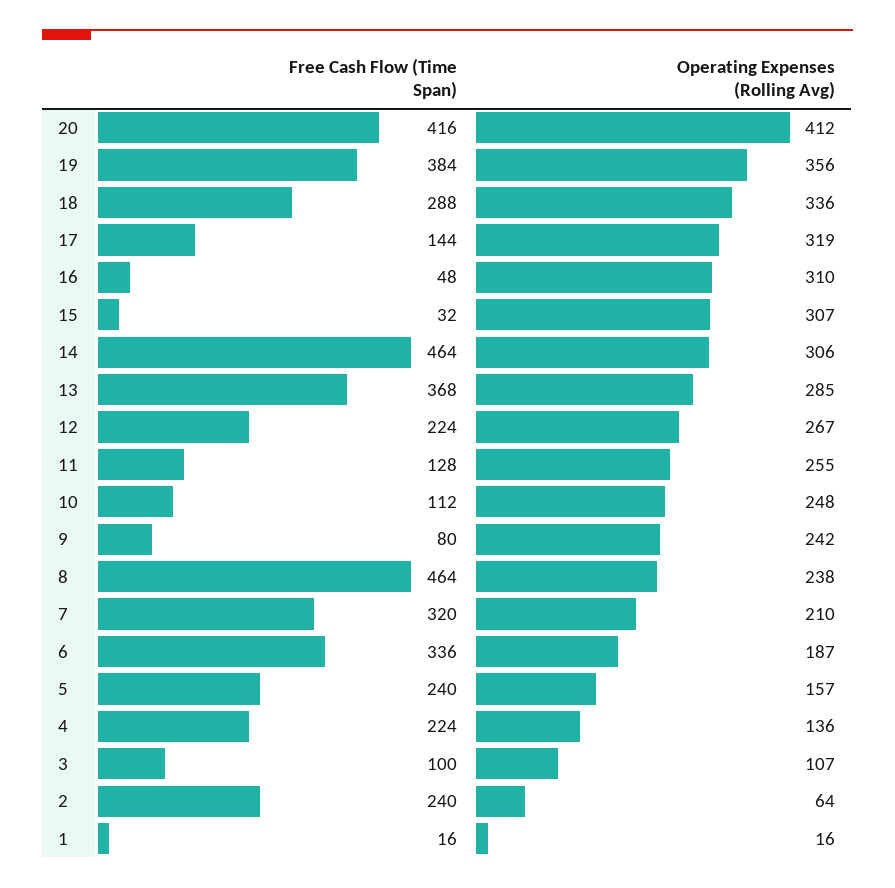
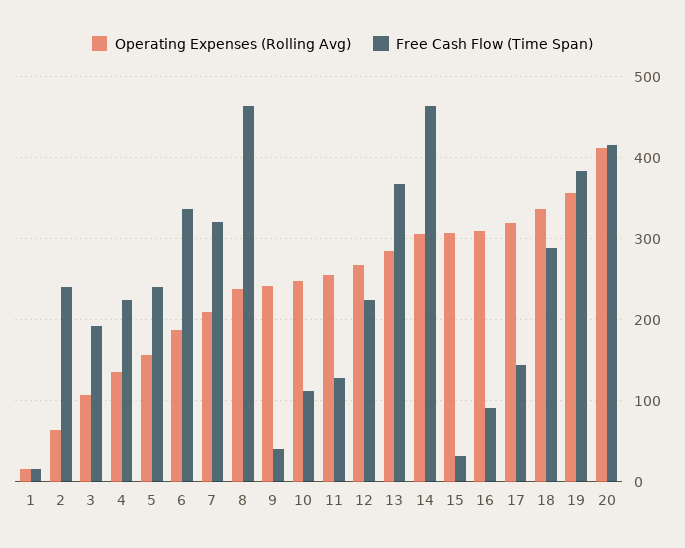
  {
    "Free Cash Flow (Time Span)": {
      "20": 416,
      "19": 384,
      "18": 288,
      "17": 144,
-     "16": 48,
+     "16": 90,
      "15": 32,
      "14": 464,
      "13": 368,
      "12": 224,
      "11": 128,
      "10": 112,
-     "9": 80,
+     "9": 40,
      "8": 464,
      "7": 320,
      "6": 336,
      "5": 240,
      "4": 224,
-     "3": 100,
+     "3": 190,
      "2": 240,
      "1": 16
    },
    "Operating Expenses (Rolling Avg)": {
      "20": 412,
      "19": 356,
      "18": 336,
      "17": 319,
      "16": 310,
      "15": 307,
      "14": 306,
      "13": 285,
      "12": 267,
      "11": 255,
      "10": 248,
      "9": 242,
      "8": 238,
      "7": 210,
      "6": 187,
      "5": 157,
      "4": 136,
      "3": 107,
      "2": 64,
      "1": 16
    }
  }

